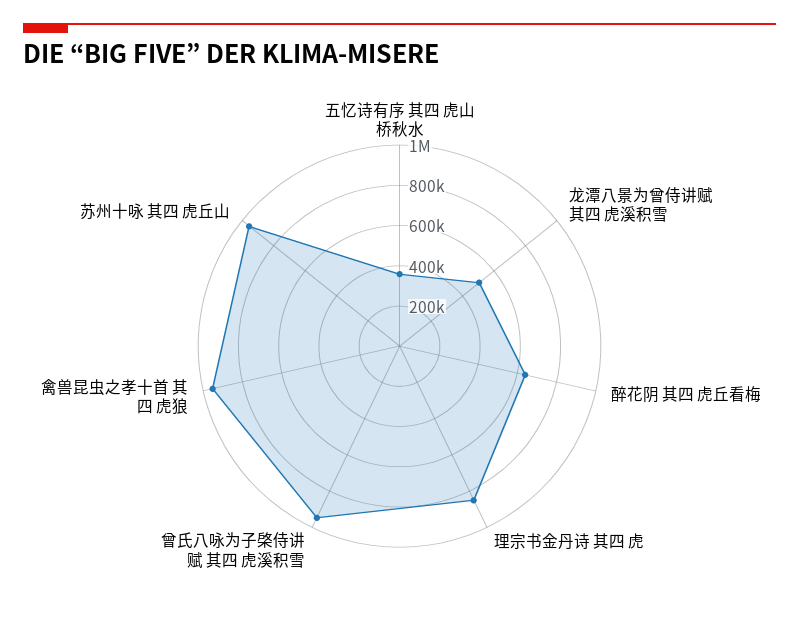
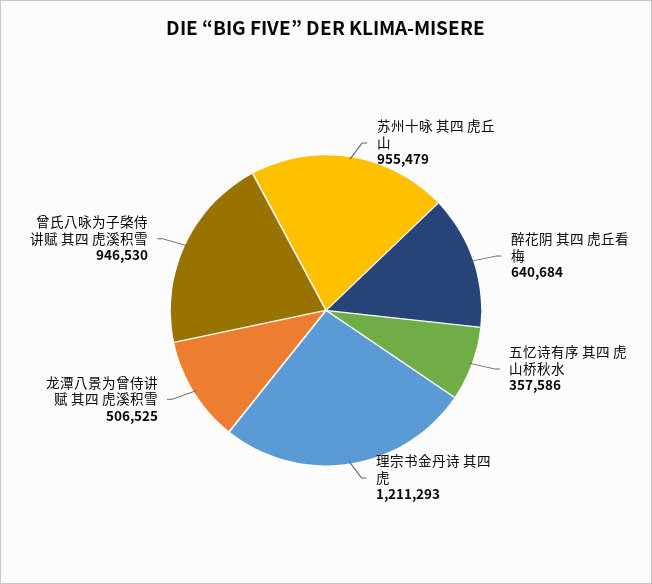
  {
    "五忆诗有序 其四 虎山桥秋水": 357586,
    "龙潭八景为曾侍讲赋 其四 虎溪积雪": 506525,
    "醉花阴 其四 虎丘看梅": 640684,
-   "理宗书金丹诗 其四 虎": 850000,
+   "理宗书金丹诗 其四 虎": 1211293,
    "曾氏八咏为子棨侍讲赋 其四 虎溪积雪": 946530,
-   "禽兽昆虫之孝十首 其四 虎狼": 950000,
    "苏州十咏 其四 虎丘山": 955479
  }

